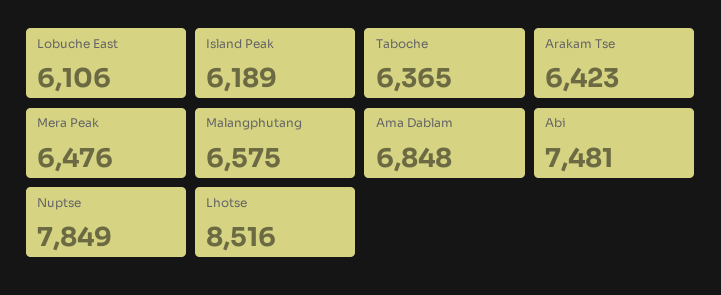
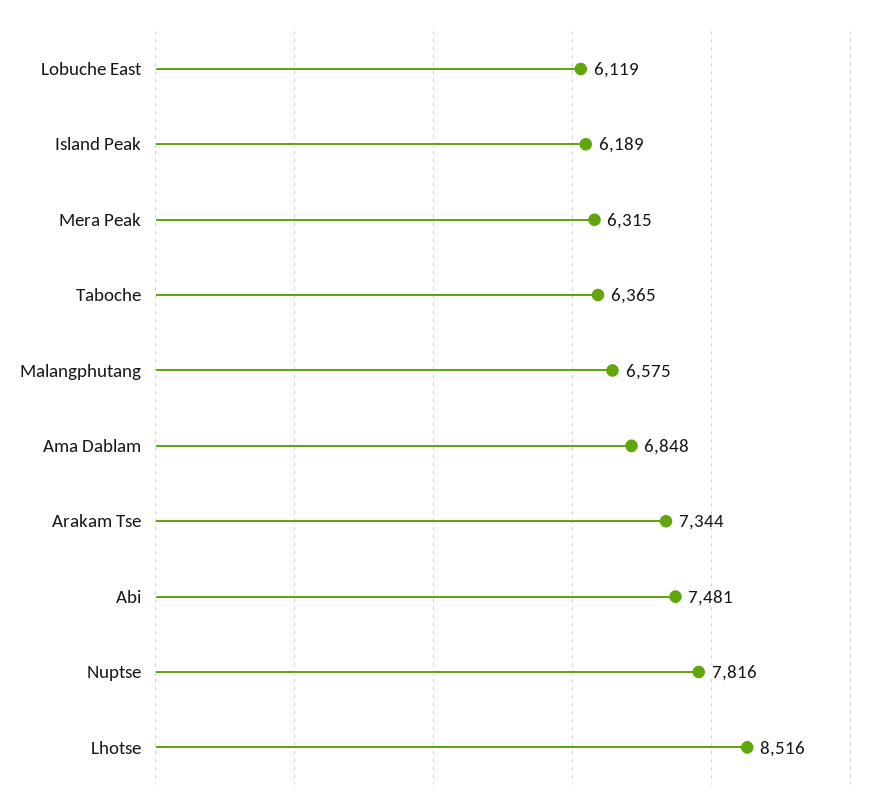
  {
-   "Lobuche East": 6106,
+   "Lobuche East": 6119,
    "Island Peak": 6189,
    "Taboche": 6365,
-   "Arakam Tse": 6423,
+   "Arakam Tse": 7344,
-   "Mera Peak": 6476,
+   "Mera Peak": 6315,
    "Malangphutang": 6575,
    "Ama Dablam": 6848,
    "Abi": 7481,
-   "Nuptse": 7849,
+   "Nuptse": 7816,
    "Lhotse": 8516
  }

